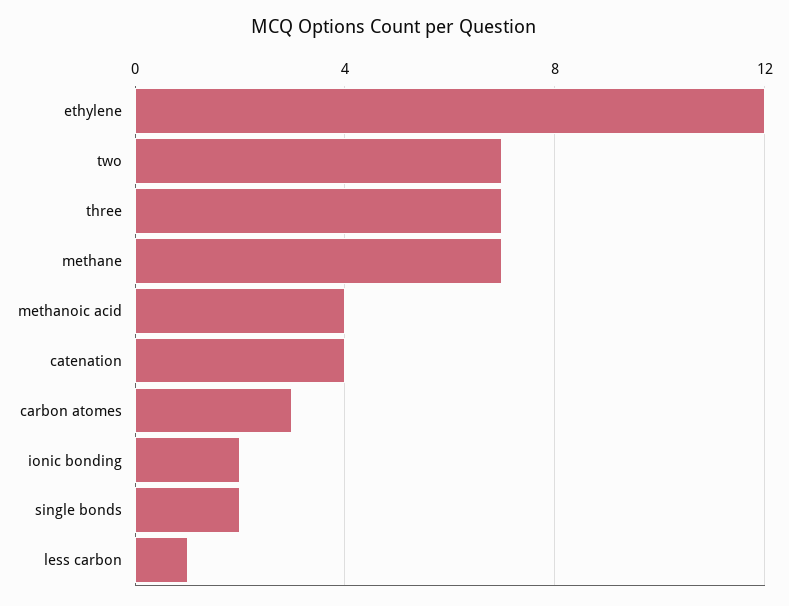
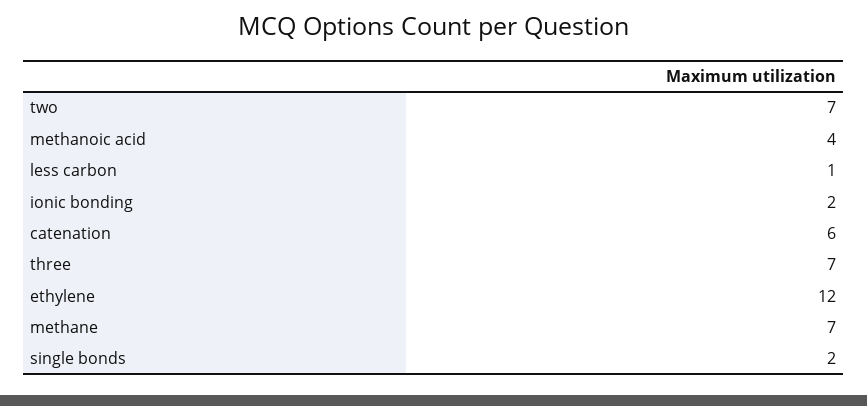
  {
    "ethylene": 12,
    "two": 7,
    "three": 7,
    "methane": 7,
    "methanoic acid": 4,
-   "catenation": 4,
+   "catenation": 6,
-   "carbon atomes": 3,
    "ionic bonding": 2,
    "single bonds": 2,
    "less carbon": 1
  }

